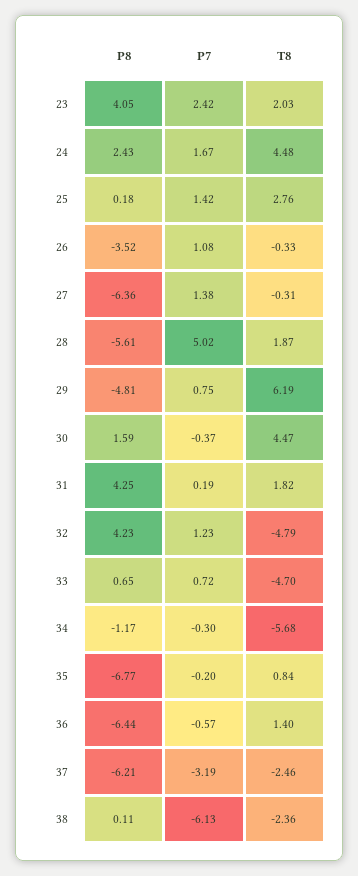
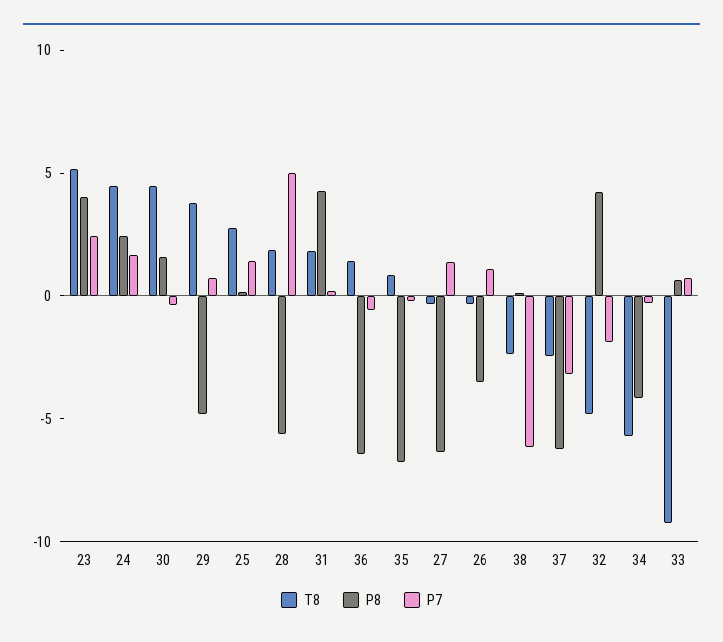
  {
    "P8": {
      "23": 4.05,
      "24": 2.43,
      "25": 0.18,
      "26": -3.52,
      "27": -6.36,
      "28": -5.61,
      "29": -4.81,
      "30": 1.59,
      "31": 4.25,
      "32": 4.23,
      "33": 0.65,
-     "34": -1.17,
+     "34": -4,
      "35": -6.77,
      "36": -6.44,
      "37": -6.21,
      "38": 0.11
    },
    "P7": {
      "23": 2.42,
      "24": 1.67,
      "25": 1.42,
      "26": 1.08,
      "27": 1.38,
      "28": 5.02,
      "29": 0.75,
      "30": -0.37,
      "31": 0.19,
-     "32": 1.23,
+     "32": -2,
      "33": 0.72,
      "34": -0.3,
      "35": -0.2,
      "36": -0.57,
      "37": -3.19,
      "38": -6.13
    },
    "T8": {
-     "23": 2.03,
+     "23": 5,
      "24": 4.48,
      "25": 2.76,
      "26": -0.33,
      "27": -0.31,
      "28": 1.87,
-     "29": 6.19,
+     "29": 4,
      "30": 4.47,
      "31": 1.82,
      "32": -4.79,
-     "33": -4.7,
+     "33": -9,
      "34": -5.68,
      "35": 0.84,
      "36": 1.4,
      "37": -2.46,
      "38": -2.36
    }
  }

